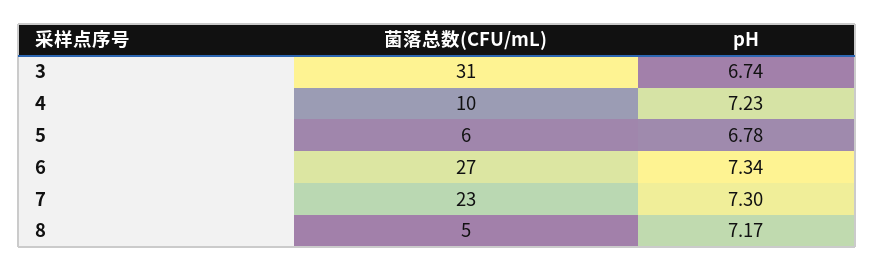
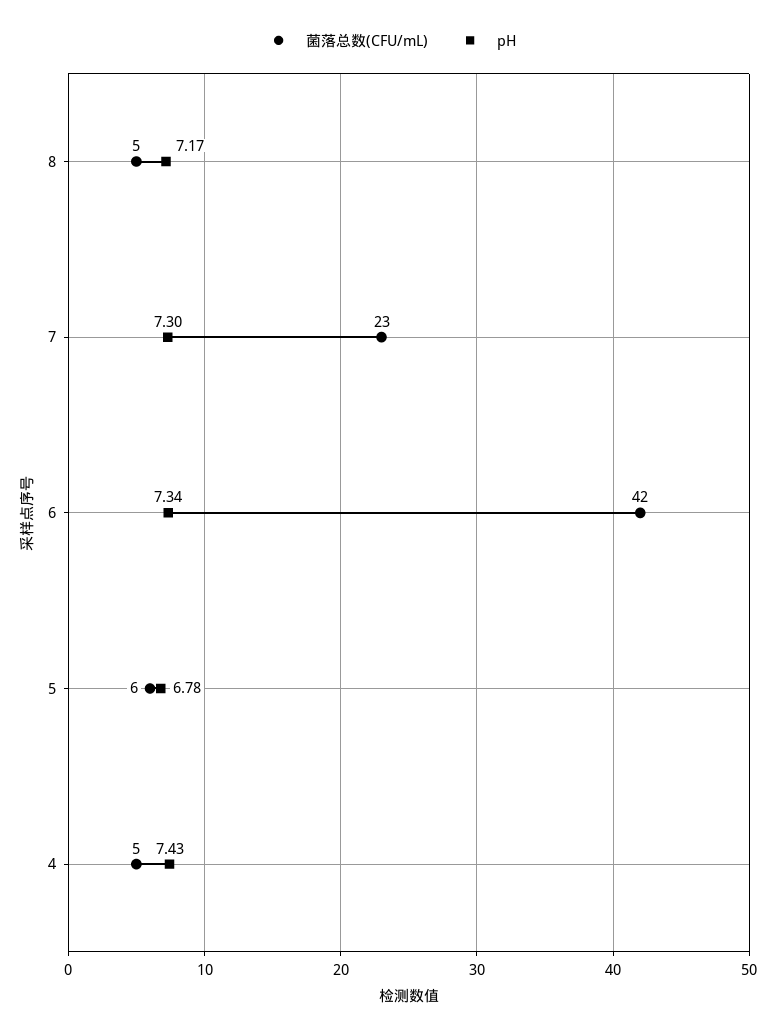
  {
    "菌落总数(CFU/mL)": {
-     "3": 31,
-     "4": 10,
+     "4": 5,
      "5": 6,
-     "6": 27,
+     "6": 42,
      "7": 23,
      "8": 5
    },
    "pH": {
-     "3": 6.74,
-     "4": 7.23,
+     "4": 7.43,
      "5": 6.78,
      "6": 7.34,
      "7": 7.3,
      "8": 7.17
    }
  }

